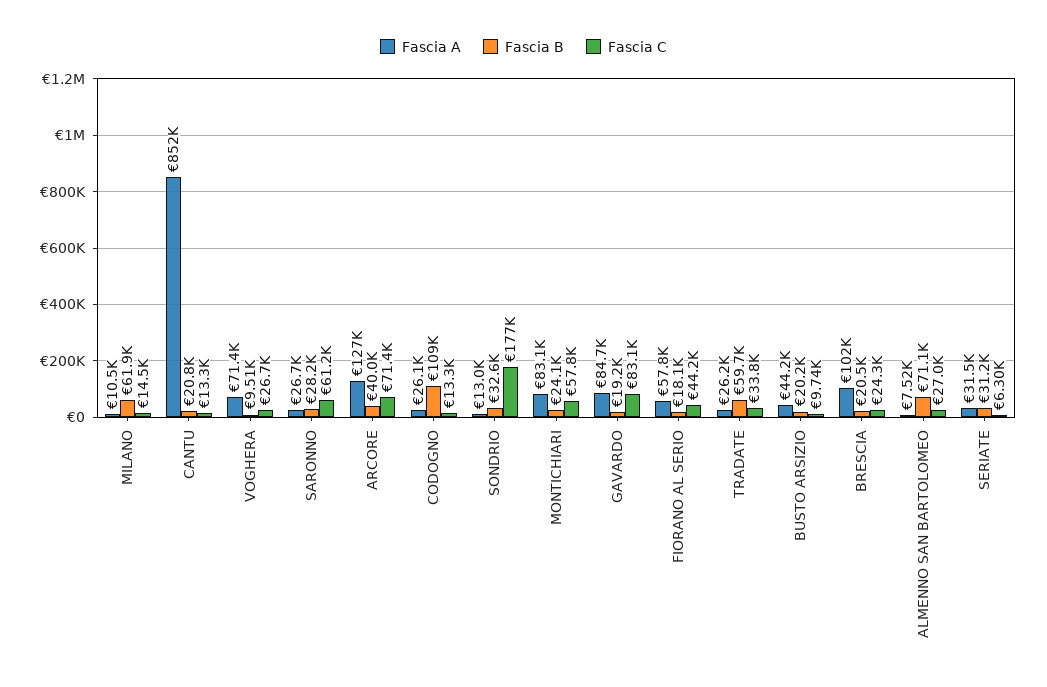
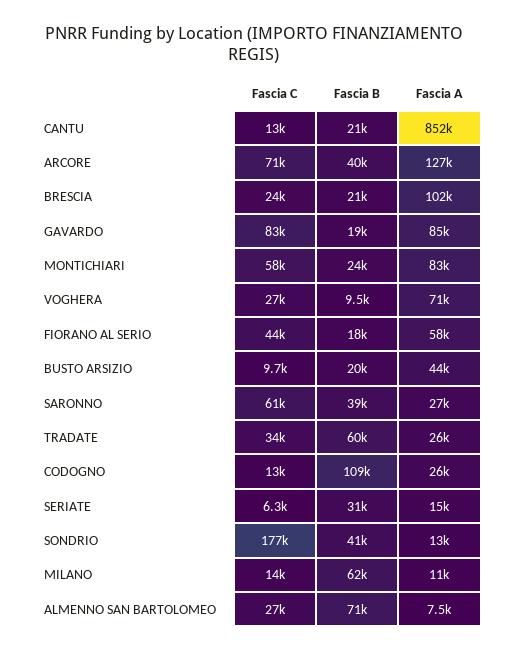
  {
    "Fascia A": {
      "MILANO": 10500,
      "CANTU": 852000,
      "VOGHERA": 71400,
      "SARONNO": 26700,
      "ARCORE": 127000,
      "CODOGNO": 26100,
      "SONDRIO": 13000,
      "MONTICHIARI": 83100,
      "GAVARDO": 84700,
      "FIORANO AL SERIO": 57800,
      "TRADATE": 26200,
      "BUSTO ARSIZIO": 44200,
      "BRESCIA": 102000,
      "ALMENNO SAN BARTOLOMEO": 7520,
-     "SERIATE": 31500
+     "SERIATE": 15000
    },
    "Fascia B": {
      "MILANO": 61900,
      "CANTU": 20800,
      "VOGHERA": 9510,
-     "SARONNO": 28200,
+     "SARONNO": 39000,
      "ARCORE": 40000,
      "CODOGNO": 109000,
-     "SONDRIO": 32600,
+     "SONDRIO": 41000,
      "MONTICHIARI": 24100,
      "GAVARDO": 19200,
      "FIORANO AL SERIO": 18100,
      "TRADATE": 59700,
      "BUSTO ARSIZIO": 20200,
      "BRESCIA": 20500,
      "ALMENNO SAN BARTOLOMEO": 71100,
      "SERIATE": 31200
    },
    "Fascia C": {
      "MILANO": 14500,
      "CANTU": 13300,
      "VOGHERA": 26700,
      "SARONNO": 61200,
      "ARCORE": 71400,
      "CODOGNO": 13300,
      "SONDRIO": 177000,
      "MONTICHIARI": 57800,
      "GAVARDO": 83100,
      "FIORANO AL SERIO": 44200,
      "TRADATE": 33800,
      "BUSTO ARSIZIO": 9740,
      "BRESCIA": 24300,
      "ALMENNO SAN BARTOLOMEO": 27000,
      "SERIATE": 6300
    }
  }

